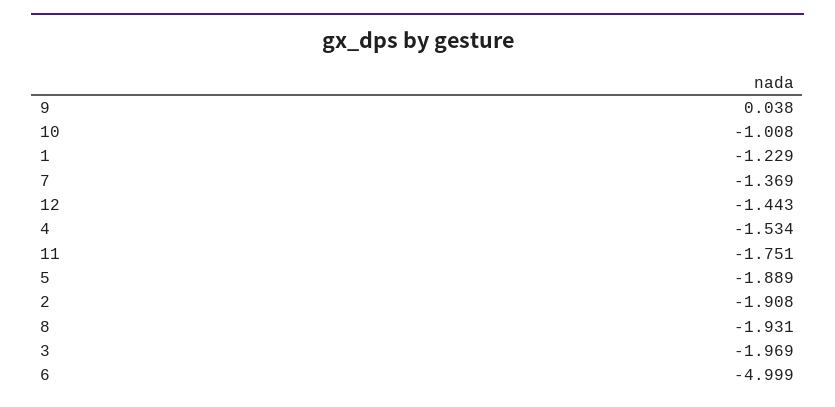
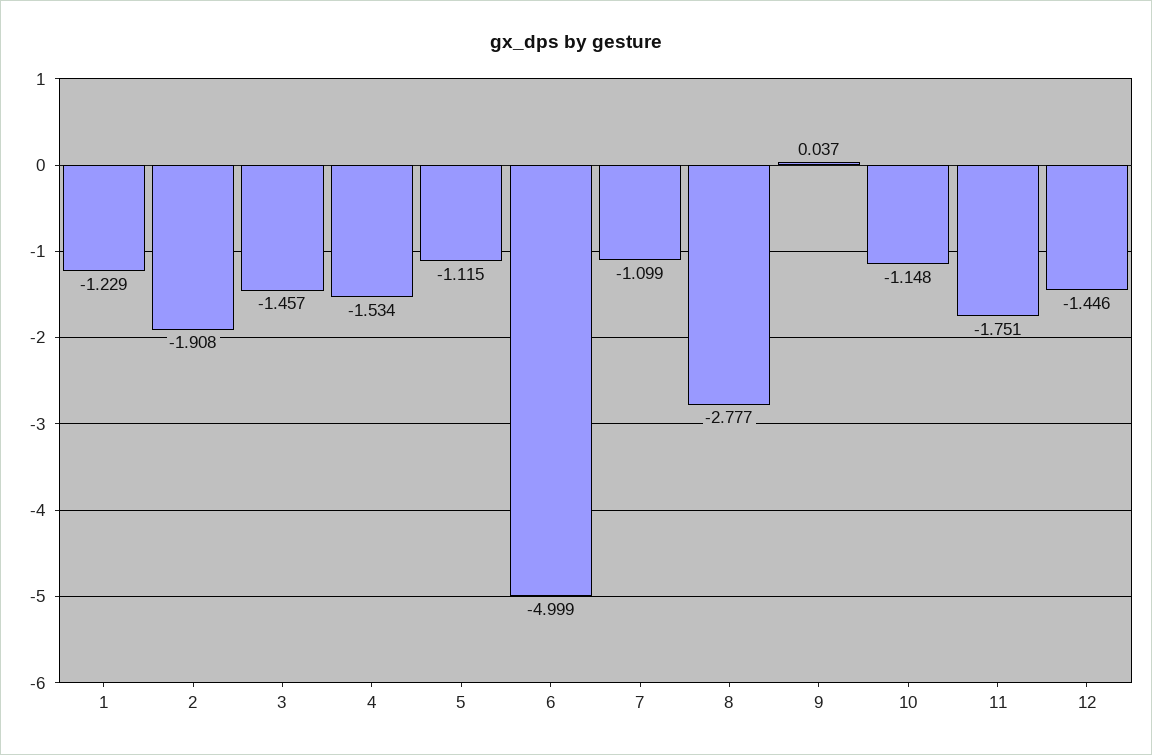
  {
-   "9": 0.038,
+   "9": 0.037,
-   "10": -1.008,
+   "10": -1.148,
    "1": -1.229,
-   "7": -1.369,
+   "7": -1.099,
-   "12": -1.443,
+   "12": -1.446,
    "4": -1.534,
    "11": -1.751,
-   "5": -1.889,
+   "5": -1.115,
    "2": -1.908,
-   "8": -1.931,
+   "8": -2.777,
-   "3": -1.969,
+   "3": -1.457,
    "6": -4.999
  }

